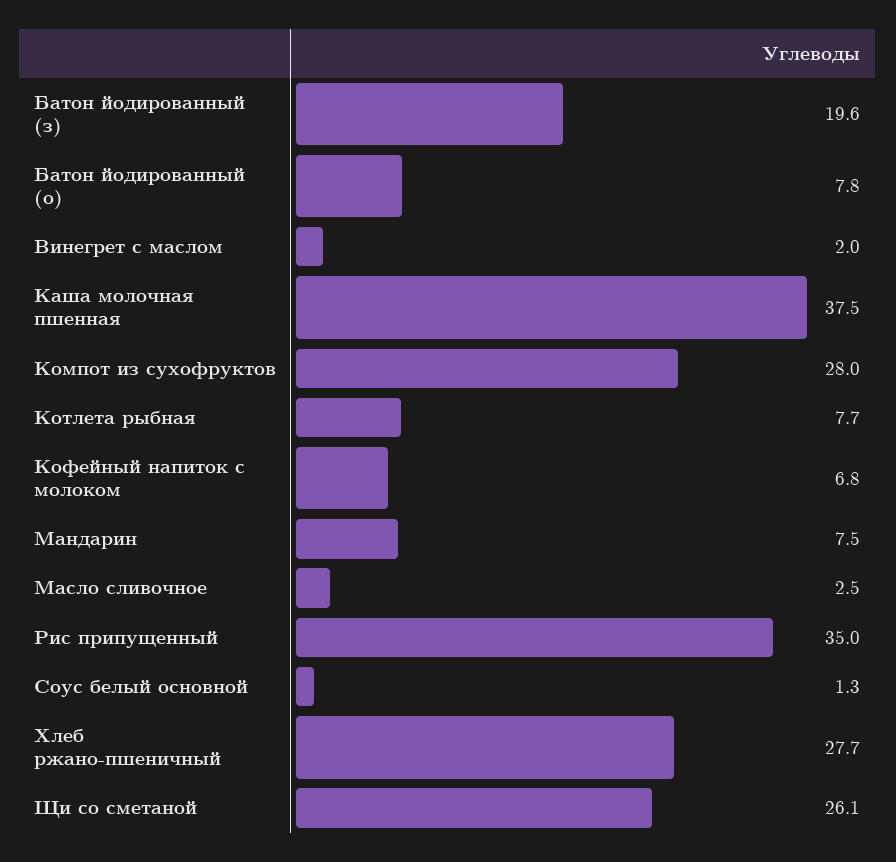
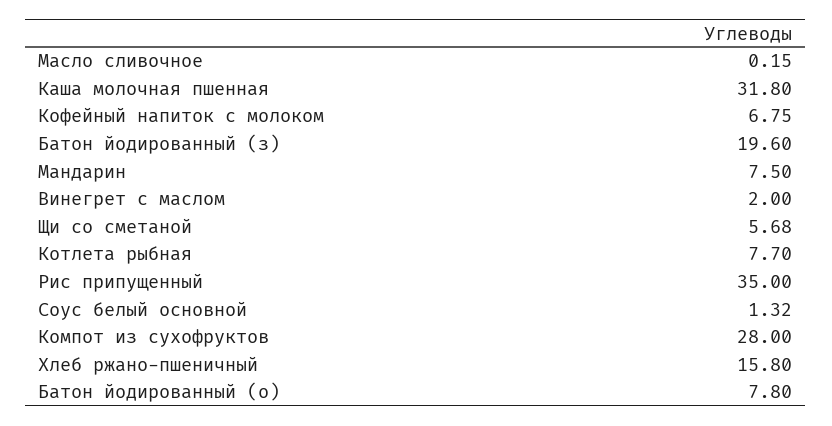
  {
    "Батон йодированный (з)": 19.6,
    "Батон йодированный (о)": 7.8,
    "Винегрет с маслом": 2,
-   "Каша молочная пшенная": 37.5,
+   "Каша молочная пшенная": 31.8,
    "Компот из сухофруктов": 28,
    "Котлета рыбная": 7.7,
    "Кофейный напиток с молоком": 6.75,
    "Мандарин": 7.5,
-   "Масло сливочное": 2.5,
+   "Масло сливочное": 0.15,
    "Рис припущенный": 35,
    "Соус белый основной": 1.32,
-   "Хлеб ржано-пшеничный": 27.7,
+   "Хлеб ржано-пшеничный": 15.8,
-   "Щи со сметаной": 26.1
+   "Щи со сметаной": 5.68
  }

